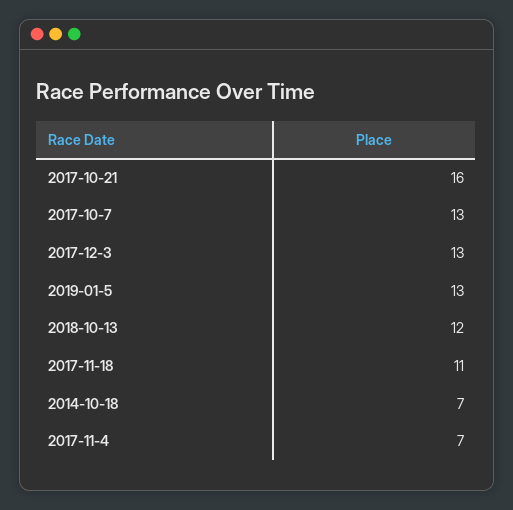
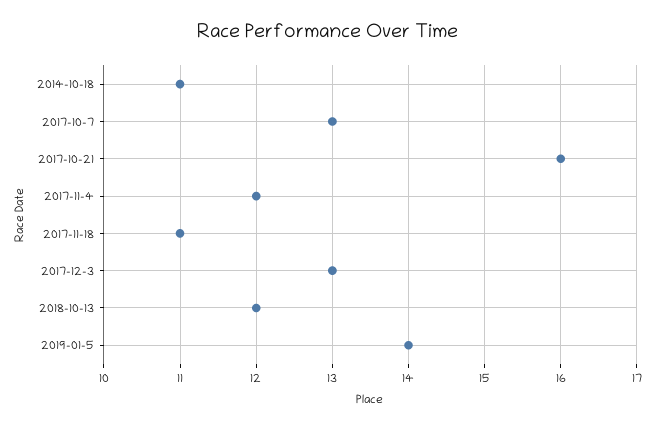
  {
    "2017-10-21": 16,
    "2017-10-7": 13,
    "2017-12-3": 13,
-   "2019-01-5": 13,
+   "2019-01-5": 14,
    "2018-10-13": 12,
    "2017-11-18": 11,
-   "2014-10-18": 7,
+   "2014-10-18": 11,
-   "2017-11-4": 7
+   "2017-11-4": 12
  }

